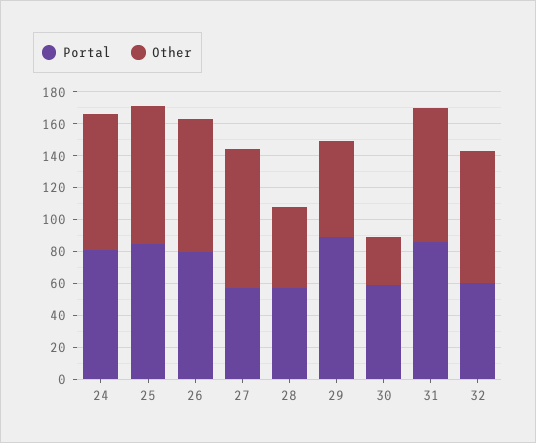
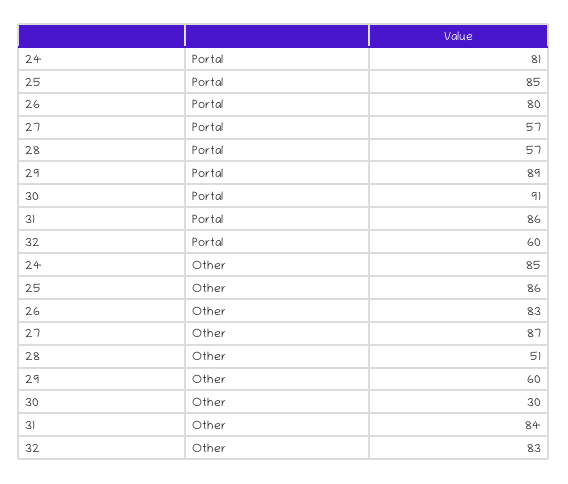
  {
    "Portal": {
      "24": 81,
      "25": 85,
      "26": 80,
      "27": 57,
      "28": 57,
      "29": 89,
-     "30": 60,
+     "30": 91,
      "31": 86,
      "32": 60
    },
    "Other": {
      "24": 85,
      "25": 86,
      "26": 83,
      "27": 87,
      "28": 51,
      "29": 60,
      "30": 30,
      "31": 84,
      "32": 83
    }
  }

